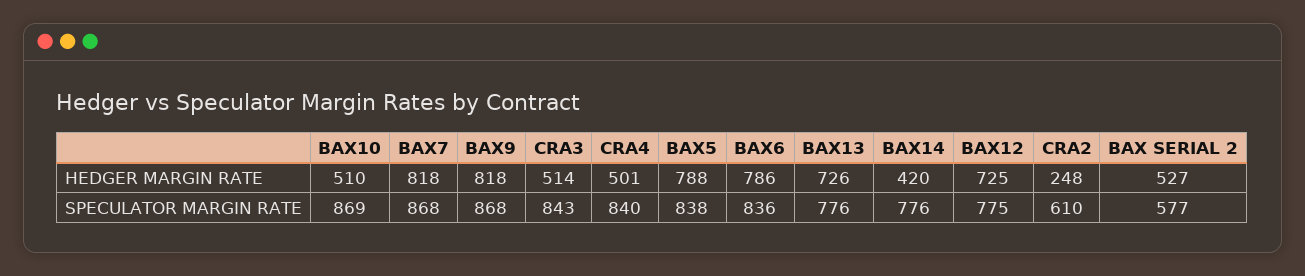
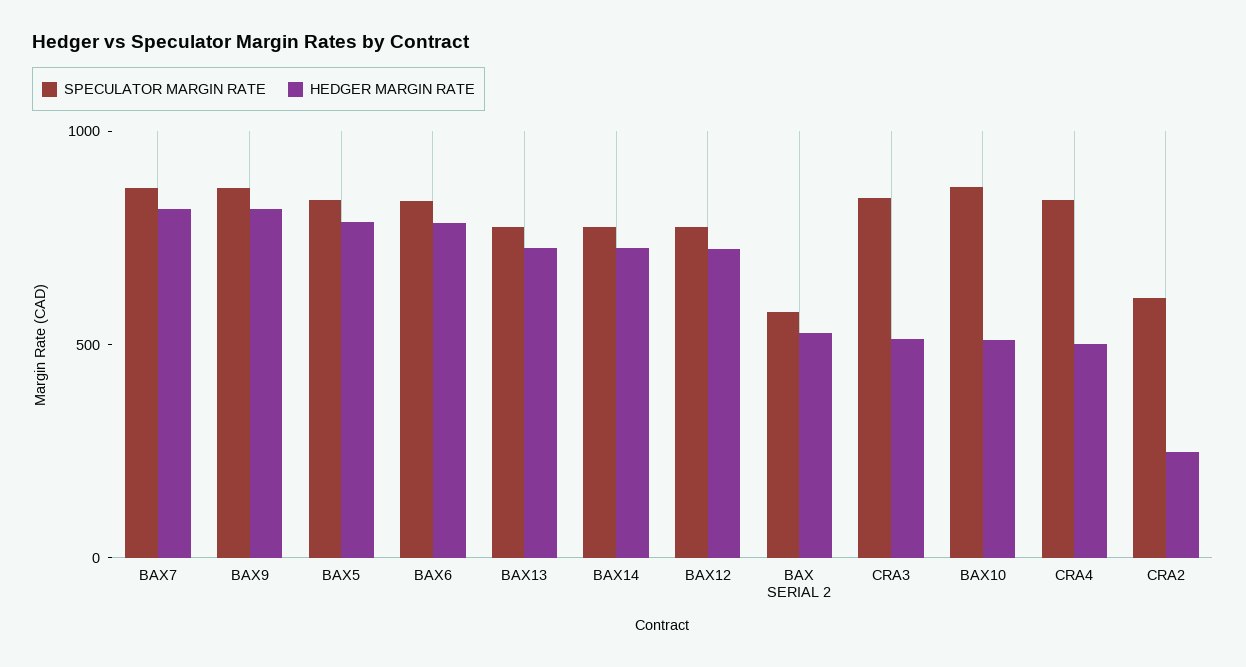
  {
    "HEDGER MARGIN RATE": {
      "BAX10": 510,
      "BAX7": 818,
      "BAX9": 818,
      "CRA3": 514,
      "CRA4": 501,
      "BAX5": 788,
      "BAX6": 786,
      "BAX13": 726,
-     "BAX14": 420,
+     "BAX14": 700,
      "BAX12": 725,
      "CRA2": 248,
      "BAX SERIAL 2": 527
    },
    "SPECULATOR MARGIN RATE": {
      "BAX10": 869,
      "BAX7": 868,
      "BAX9": 868,
      "CRA3": 843,
      "CRA4": 840,
      "BAX5": 838,
      "BAX6": 836,
      "BAX13": 776,
      "BAX14": 776,
      "BAX12": 775,
      "CRA2": 610,
      "BAX SERIAL 2": 577
    }
  }

